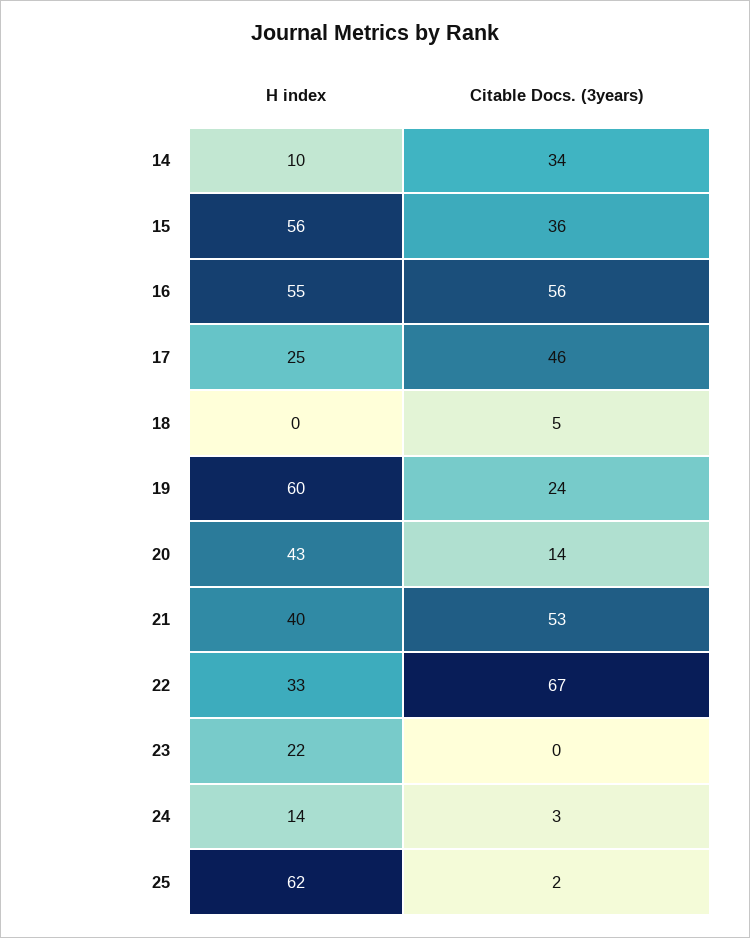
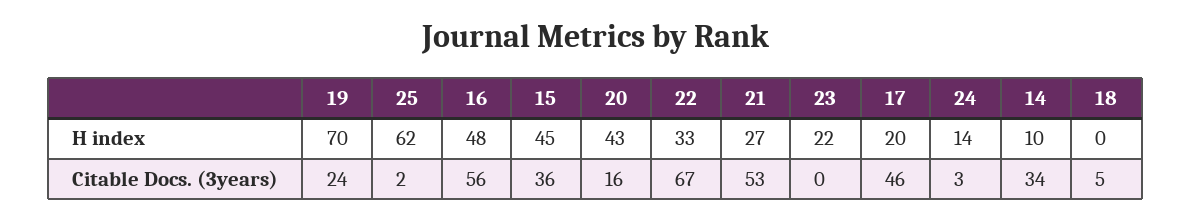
  {
    "H index": {
      "14": 10,
-     "15": 56,
+     "15": 45,
-     "16": 55,
+     "16": 48,
-     "17": 25,
+     "17": 20,
      "18": 0,
-     "19": 60,
+     "19": 70,
      "20": 43,
-     "21": 40,
+     "21": 27,
      "22": 33,
      "23": 22,
      "24": 14,
      "25": 62
    },
    "Citable Docs. (3years)": {
      "14": 34,
      "15": 36,
      "16": 56,
      "17": 46,
      "18": 5,
      "19": 24,
-     "20": 14,
+     "20": 16,
      "21": 53,
      "22": 67,
      "23": 0,
      "24": 3,
      "25": 2
    }
  }

